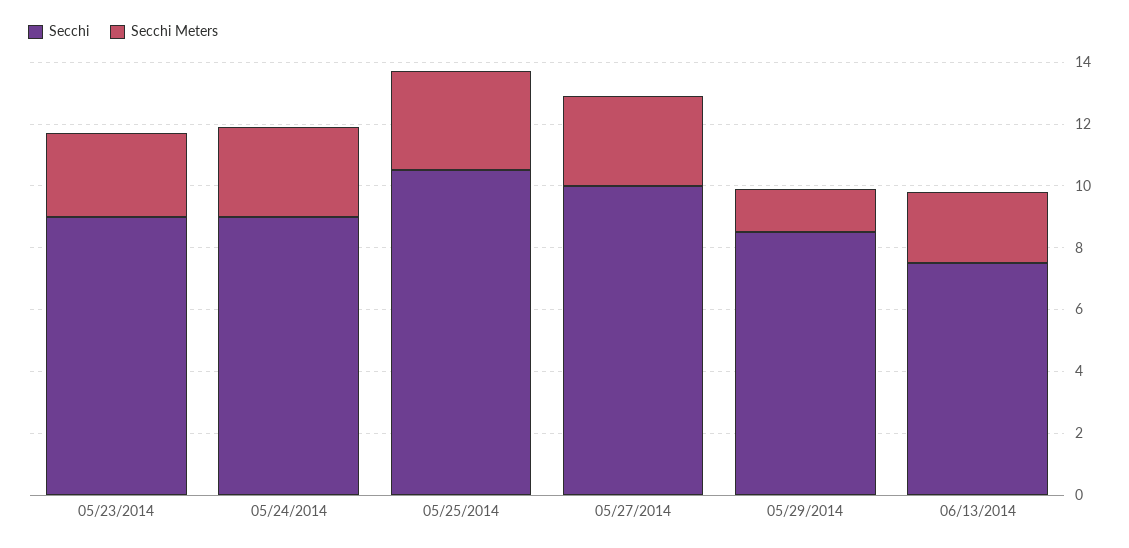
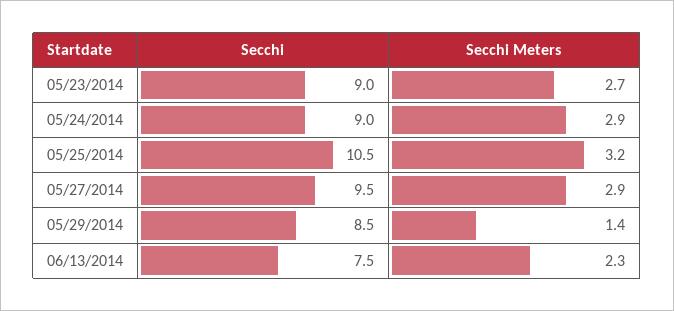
  {
    "Secchi": {
      "05/23/2014": 9,
      "05/24/2014": 9,
      "05/25/2014": 10.5,
-     "05/27/2014": 10,
+     "05/27/2014": 9.5,
      "05/29/2014": 8.5,
      "06/13/2014": 7.5
    },
    "Secchi Meters": {
      "05/23/2014": 2.7,
      "05/24/2014": 2.9,
      "05/25/2014": 3.2,
      "05/27/2014": 2.9,
      "05/29/2014": 1.4,
      "06/13/2014": 2.3
    }
  }

